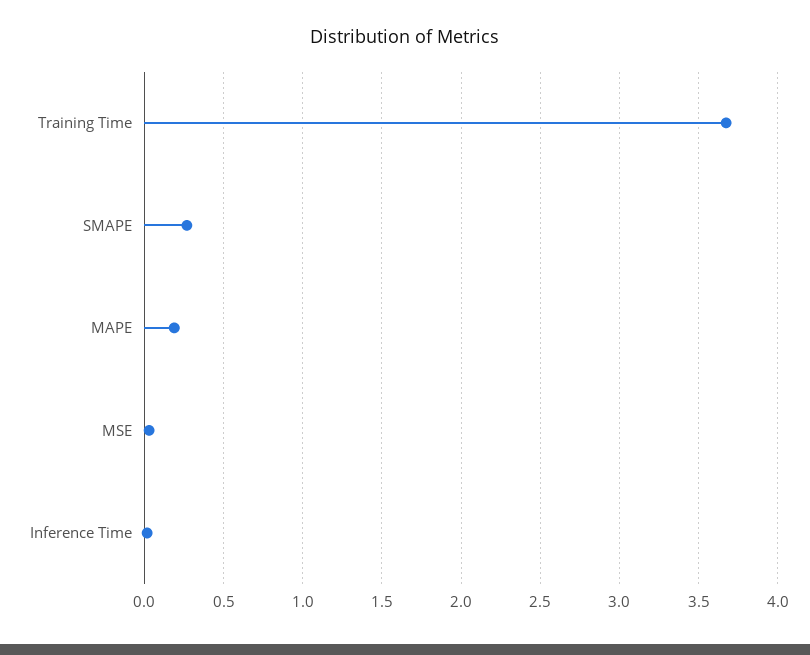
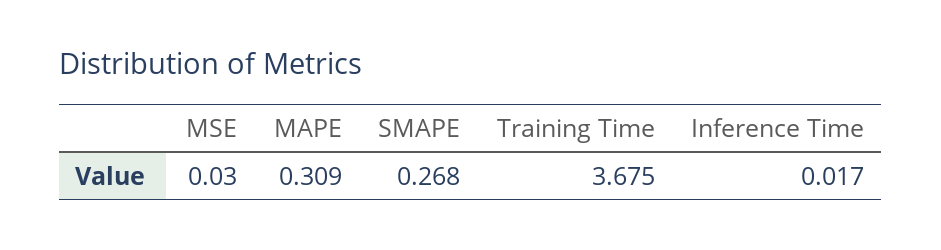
  {
    "Training Time": 3.675,
    "SMAPE": 0.268,
-   "MAPE": 0.2,
+   "MAPE": 0.309,
    "MSE": 0.03,
    "Inference Time": 0.017
  }

